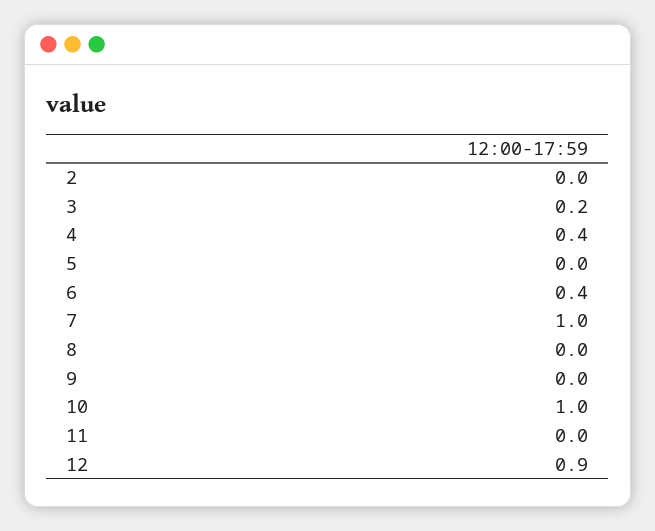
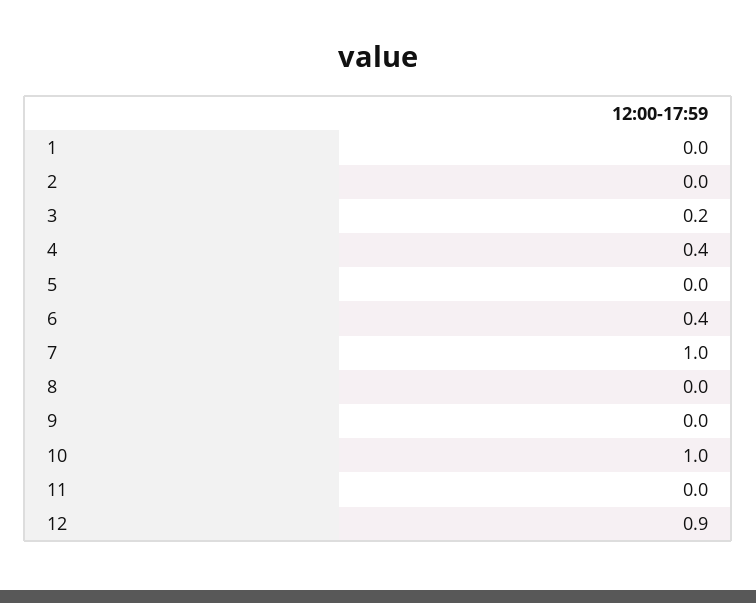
  {
    "2": 0,
    "3": 0.2,
    "4": 0.4,
    "5": 0,
    "6": 0.4,
    "7": 1,
    "8": 0,
    "9": 0,
    "10": 1,
    "11": 0,
-   "12": 0.9
+   "12": 0.9,
+   "1": 0
  }

